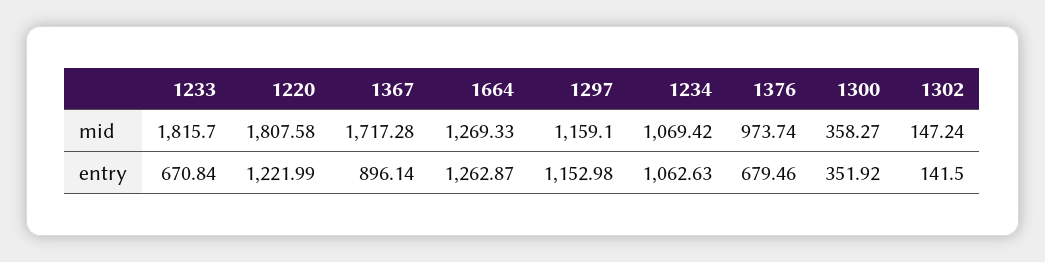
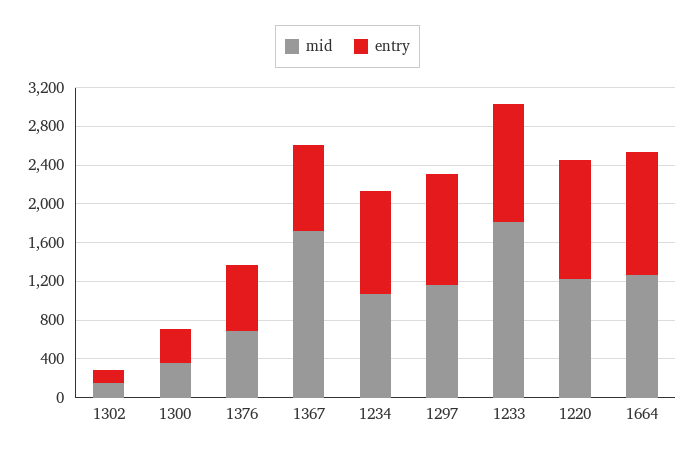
  {
    "mid": {
      "1233": 1815.7,
-     "1220": 1807.58,
+     "1220": 1200,
      "1367": 1717.28,
      "1664": 1269.33,
      "1297": 1159.1,
      "1234": 1069.42,
-     "1376": 973.74,
+     "1376": 700,
      "1300": 358.27,
      "1302": 147.24
    },
    "entry": {
-     "1233": 670.84,
+     "1233": 1200,
      "1220": 1221.99,
      "1367": 896.14,
      "1664": 1262.87,
      "1297": 1152.98,
      "1234": 1062.63,
      "1376": 679.46,
      "1300": 351.92,
      "1302": 141.5
    }
  }

